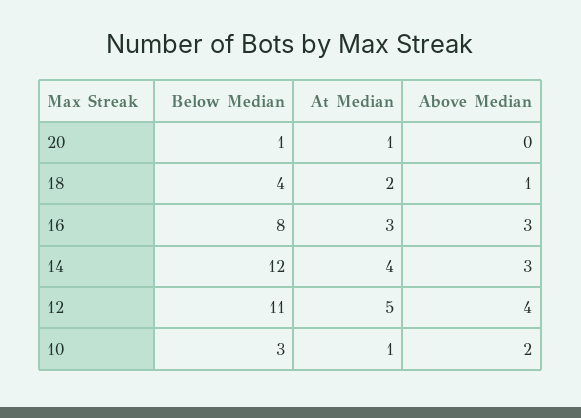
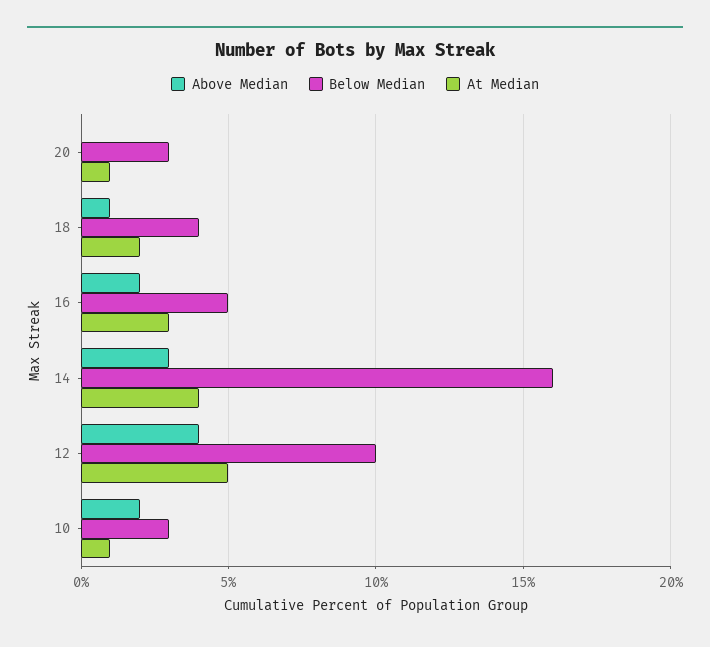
  {
    "Below Median": {
-     "20": 1,
+     "20": 3,
      "18": 4,
-     "16": 8,
+     "16": 5,
-     "14": 12,
+     "14": 16,
-     "12": 11,
+     "12": 10,
      "10": 3
    },
    "At Median": {
      "20": 1,
      "18": 2,
      "16": 3,
      "14": 4,
      "12": 5,
      "10": 1
    },
    "Above Median": {
      "20": 0,
      "18": 1,
-     "16": 3,
+     "16": 2,
      "14": 3,
      "12": 4,
      "10": 2
    }
  }

